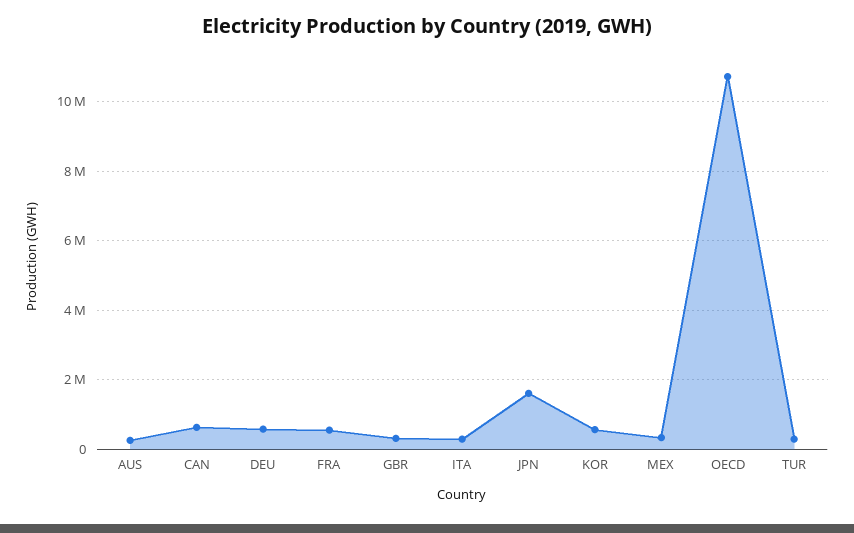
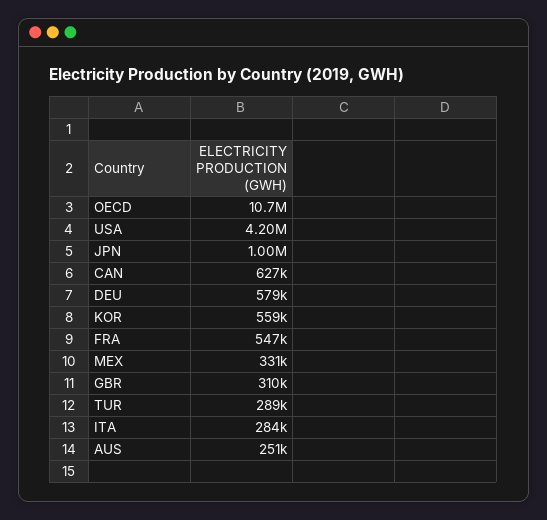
  {
    "AUS": 251000,
    "CAN": 627000,
    "DEU": 579000,
    "FRA": 547000,
    "GBR": 310000,
    "ITA": 284000,
-   "JPN": 1600000,
+   "JPN": 1000000,
    "KOR": 559000,
    "MEX": 331000,
    "OECD": 10700000,
-   "TUR": 289000
+   "TUR": 289000,
+   "USA": 4200000
  }

